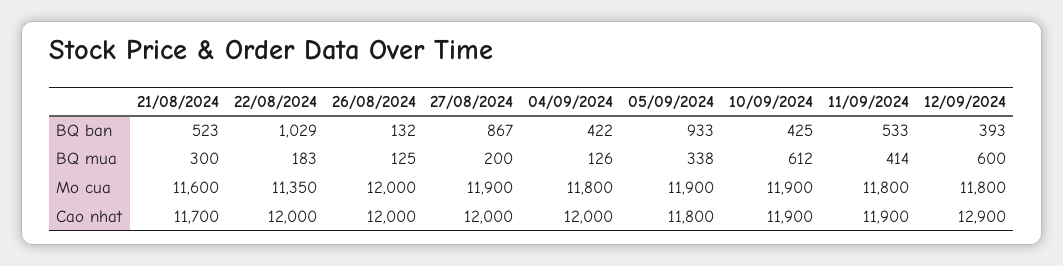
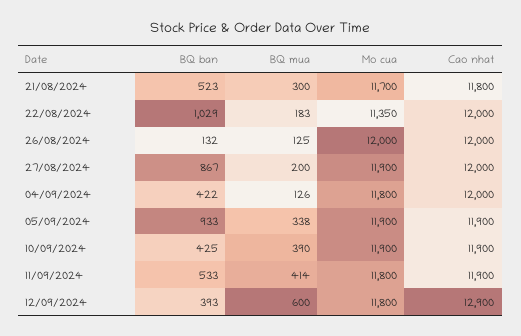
  {
    "21/08/2024": {
      "BQ ban": 523,
      "BQ mua": 300,
-     "Mo cua": 11600,
+     "Mo cua": 11700,
-     "Cao nhat": 11700
+     "Cao nhat": 11800
    },
    "22/08/2024": {
      "BQ ban": 1029,
      "BQ mua": 183,
      "Mo cua": 11350,
      "Cao nhat": 12000
    },
    "26/08/2024": {
      "BQ ban": 132,
      "BQ mua": 125,
      "Mo cua": 12000,
      "Cao nhat": 12000
    },
    "27/08/2024": {
      "BQ ban": 867,
      "BQ mua": 200,
      "Mo cua": 11900,
      "Cao nhat": 12000
    },
    "04/09/2024": {
      "BQ ban": 422,
      "BQ mua": 126,
      "Mo cua": 11800,
      "Cao nhat": 12000
    },
    "05/09/2024": {
      "BQ ban": 933,
      "BQ mua": 338,
      "Mo cua": 11900,
-     "Cao nhat": 11800
+     "Cao nhat": 11900
    },
    "10/09/2024": {
      "BQ ban": 425,
-     "BQ mua": 612,
+     "BQ mua": 390,
      "Mo cua": 11900,
      "Cao nhat": 11900
    },
    "11/09/2024": {
      "BQ ban": 533,
      "BQ mua": 414,
      "Mo cua": 11800,
      "Cao nhat": 11900
    },
    "12/09/2024": {
      "BQ ban": 393,
      "BQ mua": 600,
      "Mo cua": 11800,
      "Cao nhat": 12900
    }
  }

